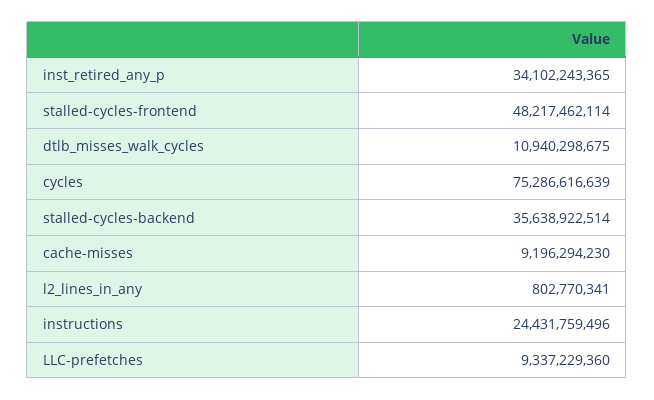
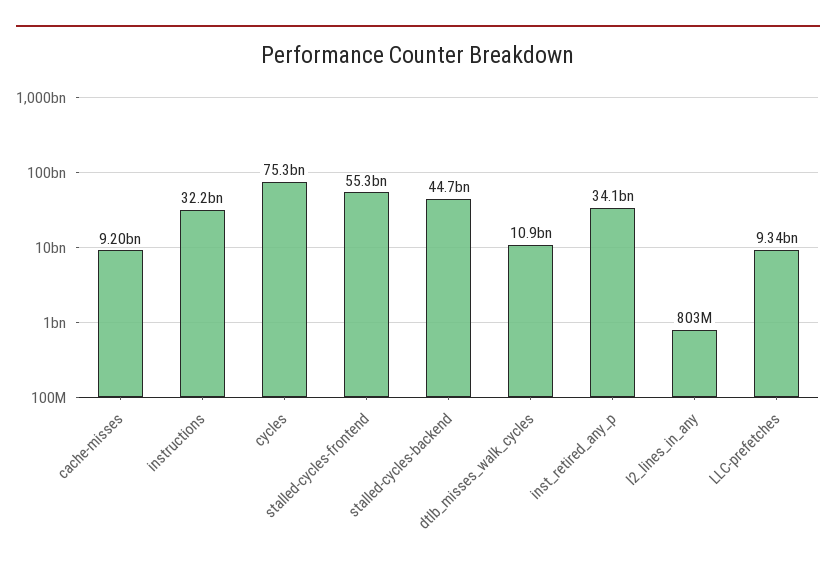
  {
    "inst_retired_any_p": 34102243365,
-   "stalled-cycles-frontend": 48217462114,
+   "stalled-cycles-frontend": 55300000000,
    "dtlb_misses_walk_cycles": 10940298675,
    "cycles": 75286616639,
-   "stalled-cycles-backend": 35638922514,
+   "stalled-cycles-backend": 44700000000,
    "cache-misses": 9196294230,
    "l2_lines_in_any": 802770341,
-   "instructions": 24431759496,
+   "instructions": 32200000000,
    "LLC-prefetches": 9337229360
  }

